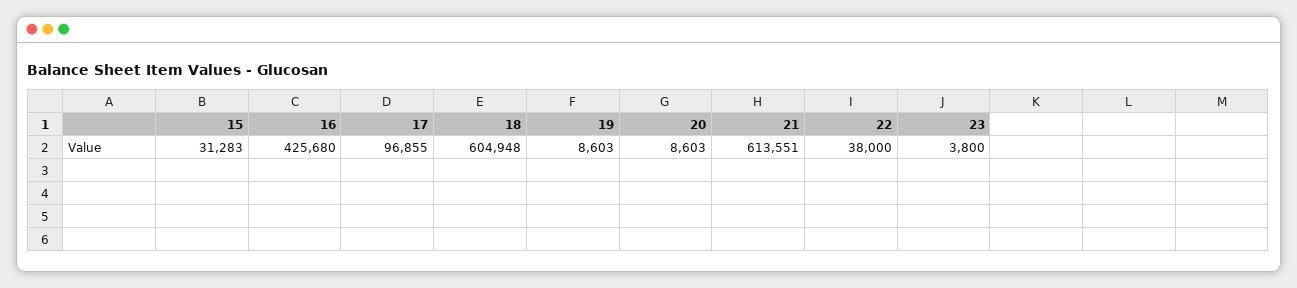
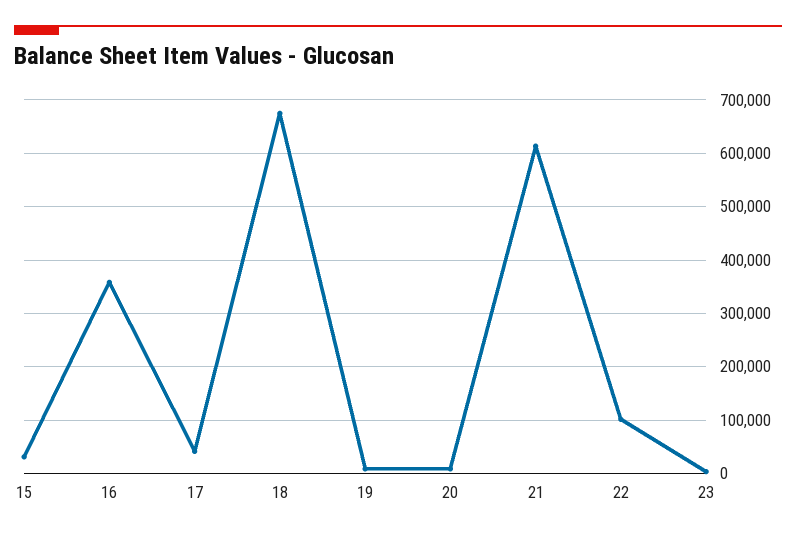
  {
    "15": 31283,
-   "16": 425680,
+   "16": 360000,
-   "17": 96855,
+   "17": 40000,
-   "18": 604948,
+   "18": 680000,
    "19": 8603,
    "20": 8603,
    "21": 613551,
-   "22": 38000,
+   "22": 100000,
    "23": 3800
  }

